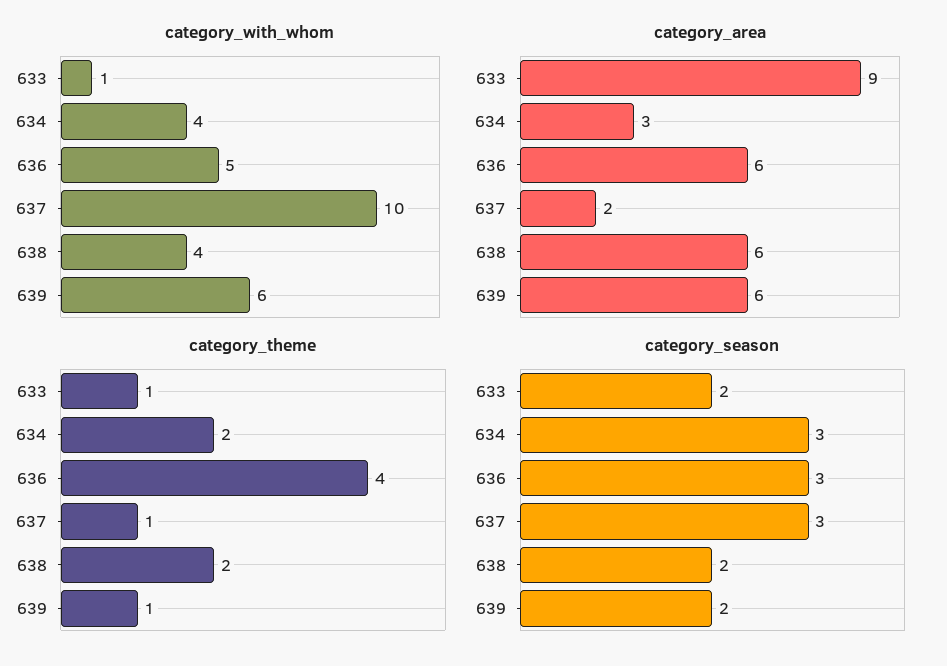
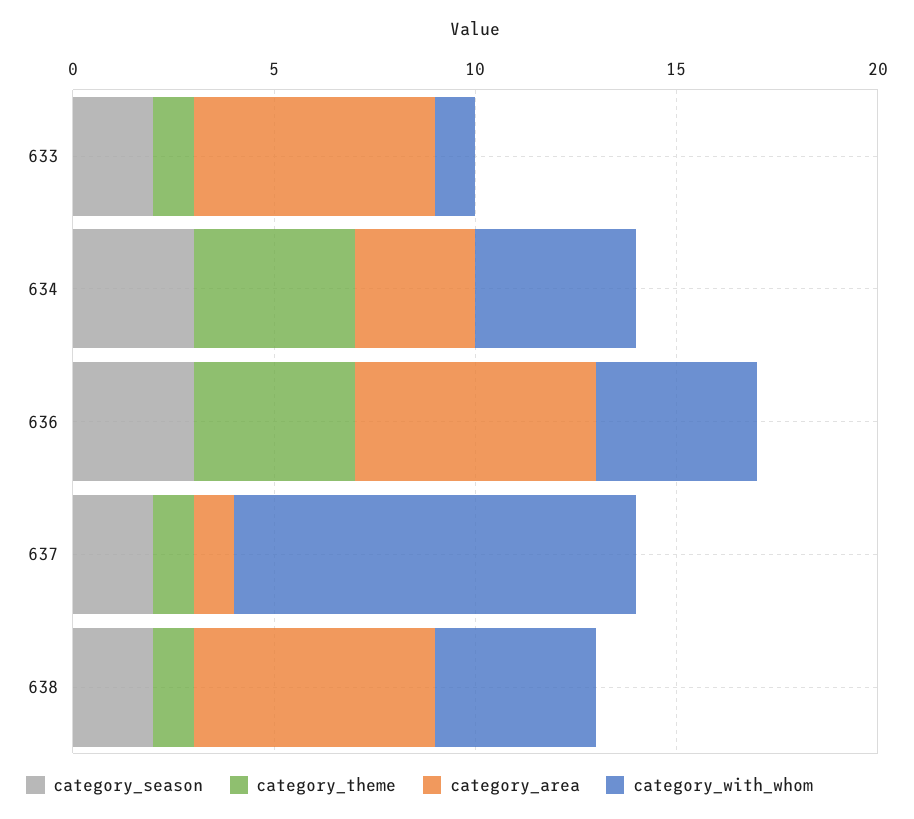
  {
    "category_with_whom": {
      "633": 1,
      "634": 4,
-     "636": 5,
+     "636": 4,
      "637": 10,
-     "638": 4,
+     "638": 4
-     "639": 6
    },
    "category_area": {
-     "633": 9,
+     "633": 6,
      "634": 3,
      "636": 6,
-     "637": 2,
+     "637": 1,
-     "638": 6,
+     "638": 6
-     "639": 6
    },
    "category_theme": {
      "633": 1,
-     "634": 2,
+     "634": 4,
      "636": 4,
      "637": 1,
-     "638": 2,
+     "638": 1
-     "639": 1
    },
    "category_season": {
      "633": 2,
      "634": 3,
      "636": 3,
-     "637": 3,
+     "637": 2,
-     "638": 2,
+     "638": 2
-     "639": 2
    }
  }

